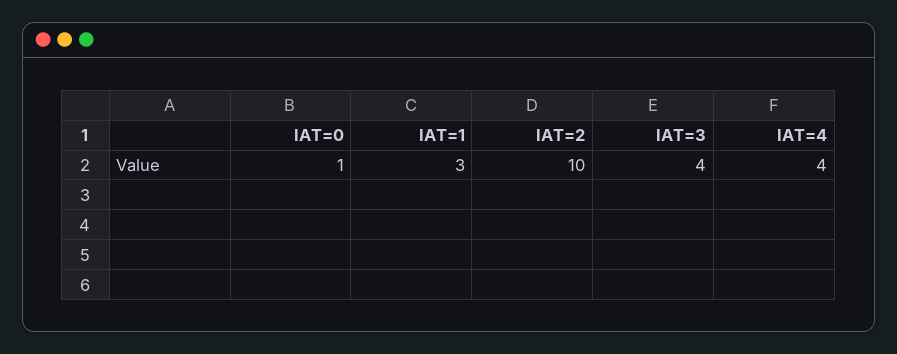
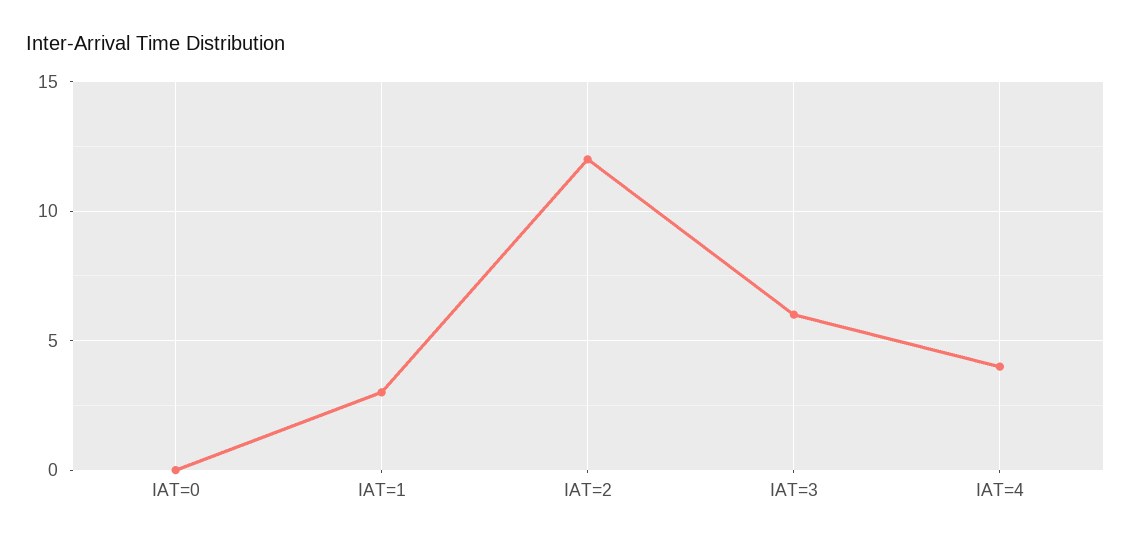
  {
-   "IAT=0": 1,
+   "IAT=0": 0,
    "IAT=1": 3,
-   "IAT=2": 10,
+   "IAT=2": 12,
-   "IAT=3": 4,
+   "IAT=3": 6,
    "IAT=4": 4
  }

